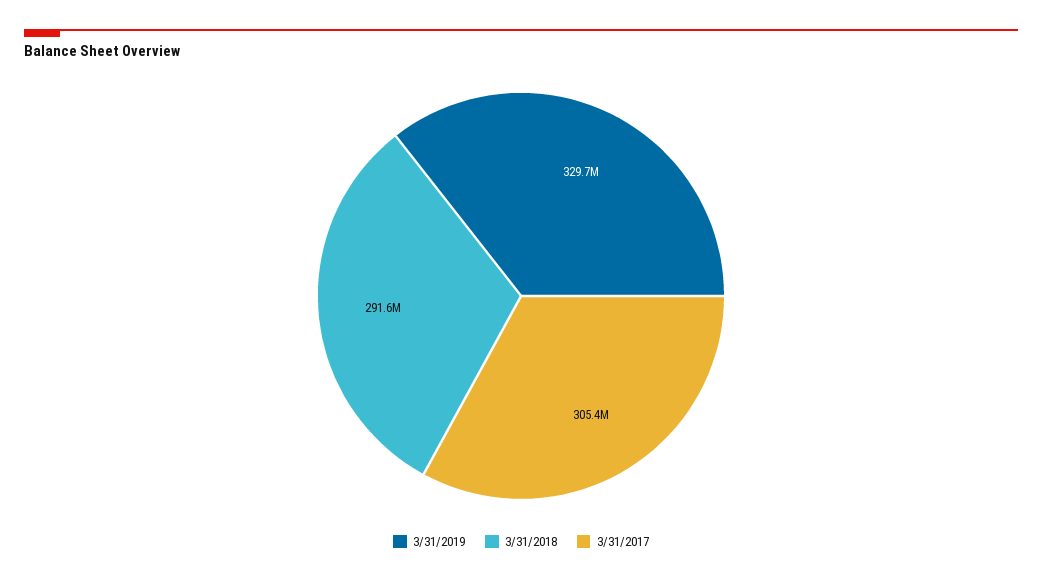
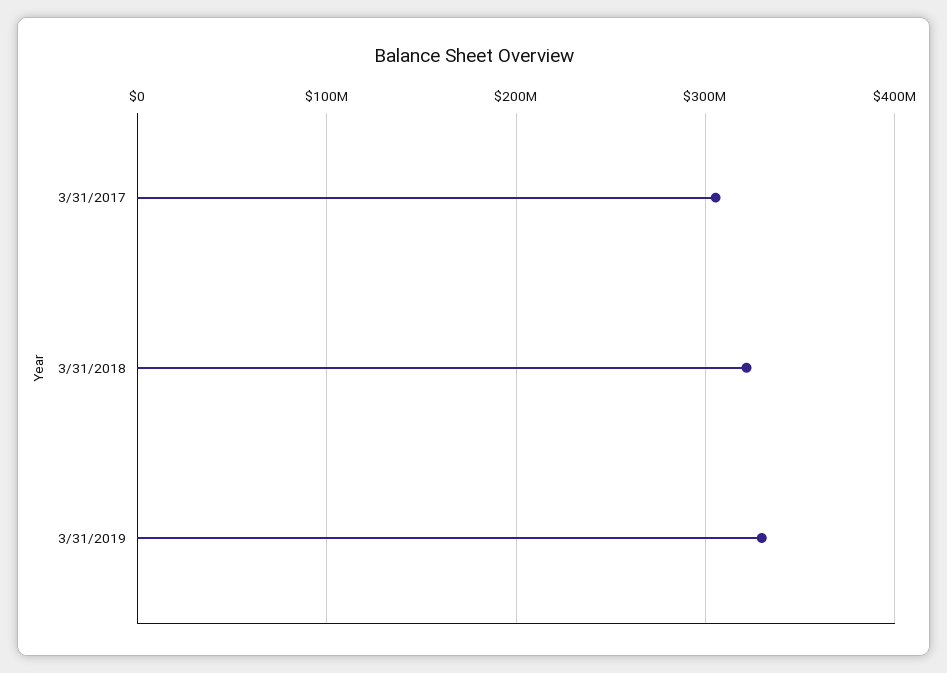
  {
    "3/31/2019": 329700000,
-   "3/31/2018": 291600000,
+   "3/31/2018": 320000000,
    "3/31/2017": 305400000
  }

